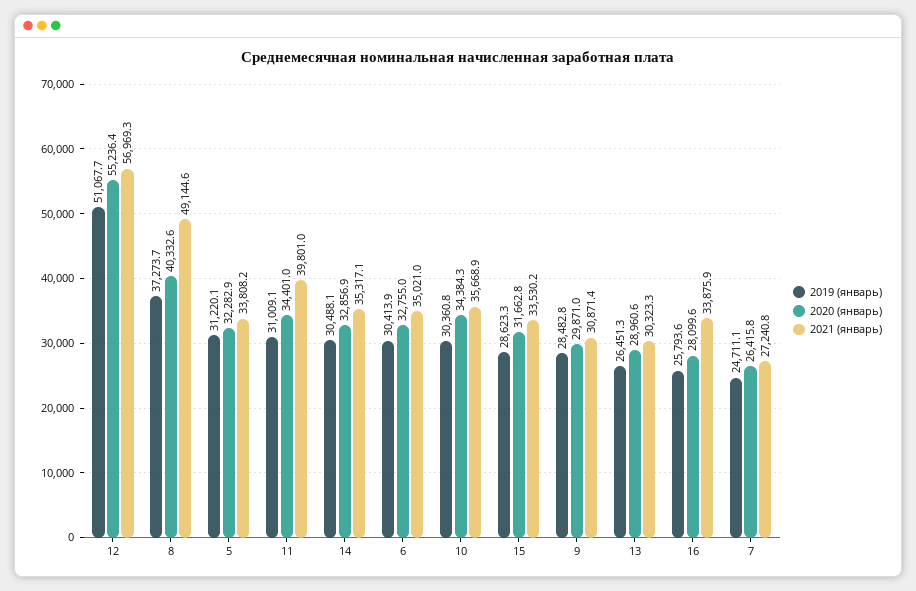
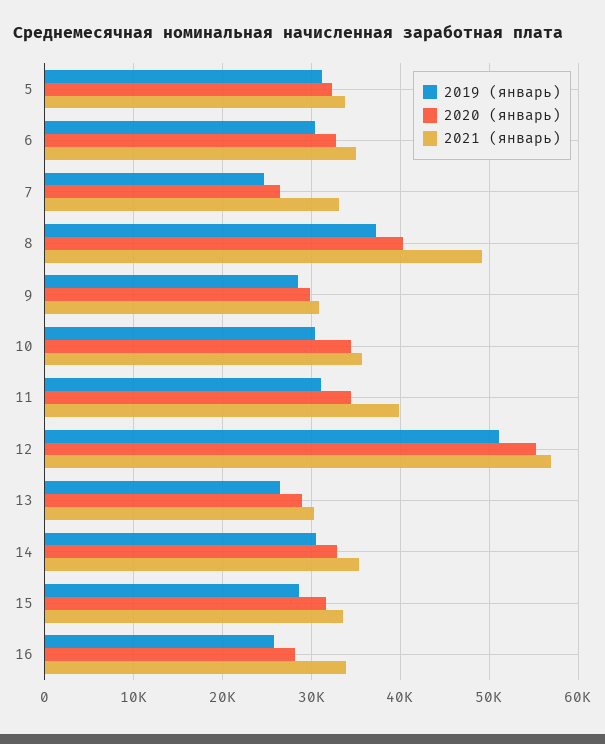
  {
    "2019 (январь)": {
      "12": 51067.7,
      "8": 37273.7,
      "5": 31220.1,
      "11": 31009.1,
      "14": 30488.1,
      "6": 30413.9,
      "10": 30360.8,
      "15": 28623.3,
      "9": 28482.8,
      "13": 26451.3,
      "16": 25793.6,
      "7": 24711.1
    },
    "2020 (январь)": {
      "12": 55236.4,
      "8": 40332.6,
      "5": 32282.9,
      "11": 34401,
      "14": 32856.9,
      "6": 32755,
      "10": 34384.3,
      "15": 31662.8,
      "9": 29871,
      "13": 28960.6,
      "16": 28099.6,
      "7": 26415.8
    },
    "2021 (январь)": {
      "12": 56969.3,
      "8": 49144.6,
      "5": 33808.2,
      "11": 39801,
      "14": 35317.1,
      "6": 35021,
      "10": 35668.9,
      "15": 33530.2,
      "9": 30871.4,
      "13": 30323.3,
      "16": 33875.9,
-     "7": 27240.8
+     "7": 33000
    }
  }

